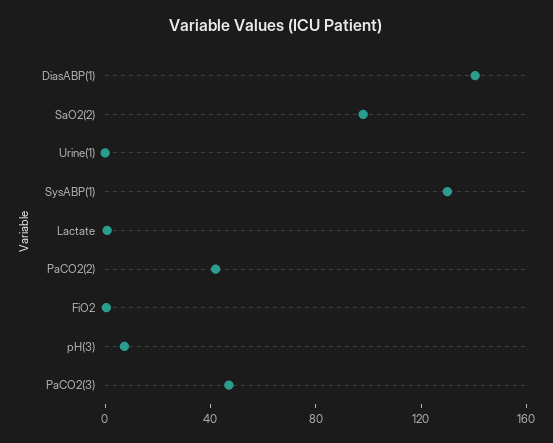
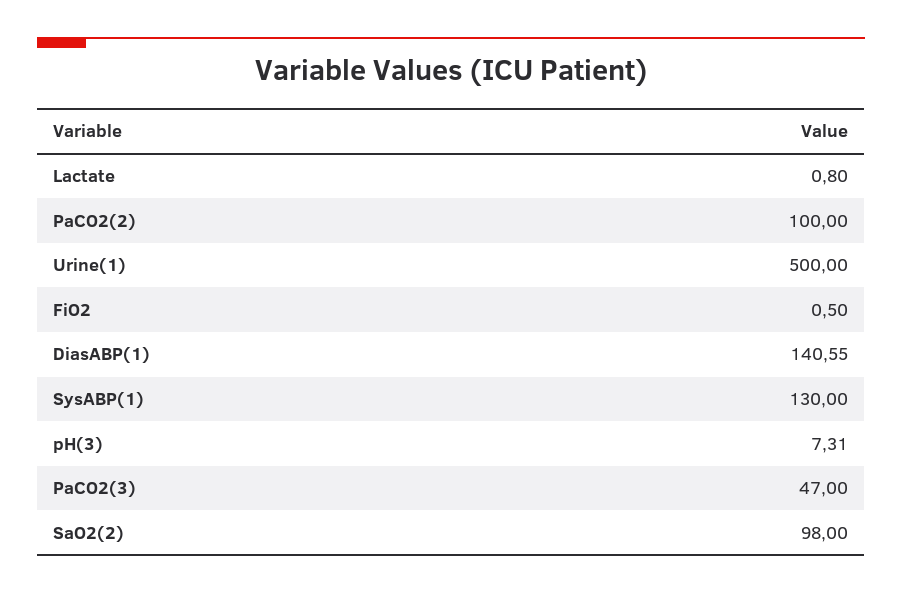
  {
    "DiasABP(1)": 140.55,
    "SaO2(2)": 98,
-   "Urine(1)": 0,
+   "Urine(1)": 500,
    "SysABP(1)": 130,
    "Lactate": 0.8,
-   "PaCO2(2)": 40,
+   "PaCO2(2)": 100,
    "FiO2": 0.5,
    "pH(3)": 7.31,
    "PaCO2(3)": 47
  }

